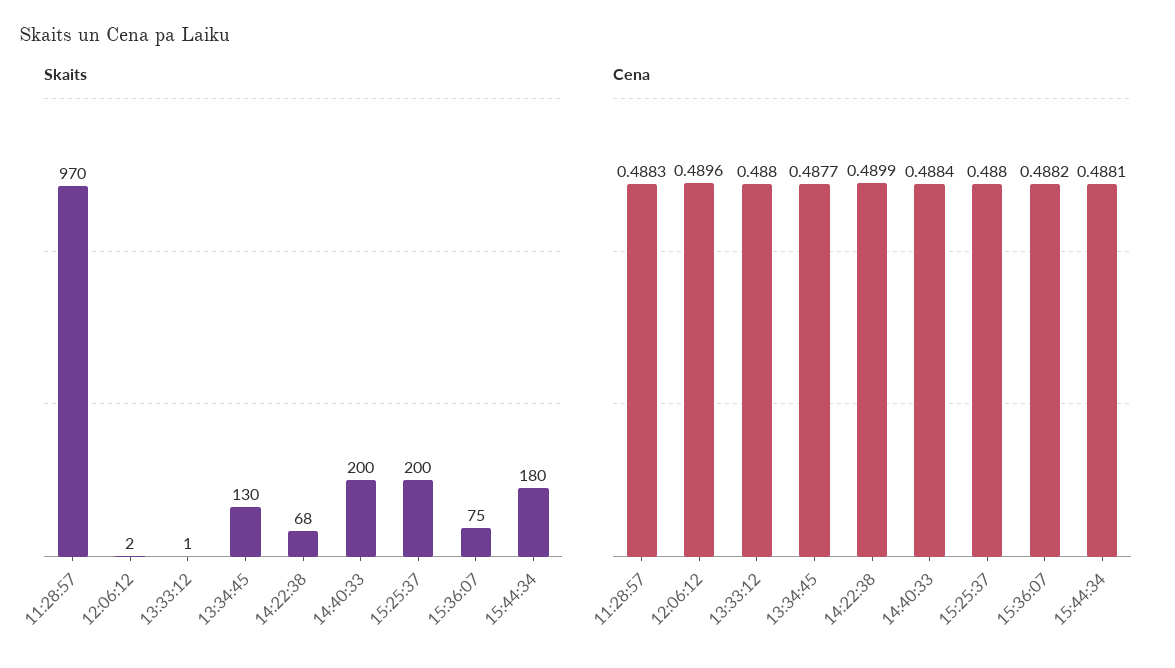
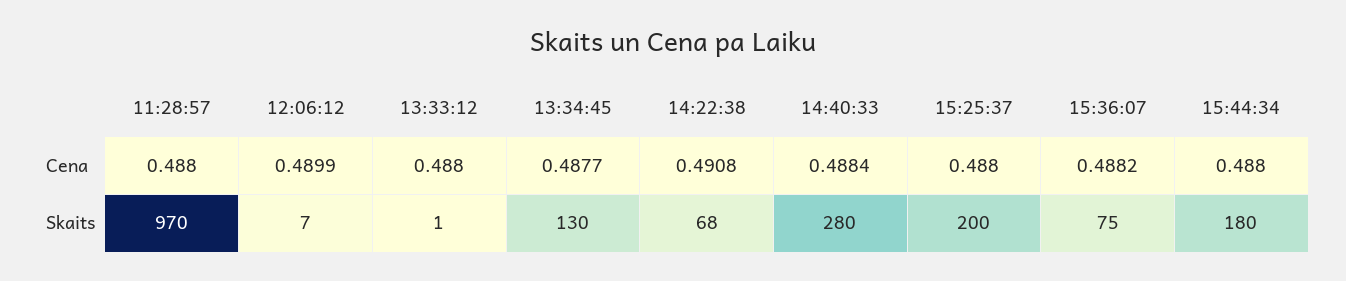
  {
    "Skaits": {
      "11:28:57": 970,
-     "12:06:12": 2,
+     "12:06:12": 7,
      "13:33:12": 1,
      "13:34:45": 130,
      "14:22:38": 68,
-     "14:40:33": 200,
+     "14:40:33": 280,
      "15:25:37": 200,
      "15:36:07": 75,
      "15:44:34": 180
    },
    "Cena": {
-     "11:28:57": 0.4883,
+     "11:28:57": 0.488,
-     "12:06:12": 0.4896,
+     "12:06:12": 0.4899,
      "13:33:12": 0.488,
      "13:34:45": 0.4877,
-     "14:22:38": 0.4899,
+     "14:22:38": 0.4908,
      "14:40:33": 0.4884,
      "15:25:37": 0.488,
      "15:36:07": 0.4882,
-     "15:44:34": 0.4881
+     "15:44:34": 0.488
    }
  }

